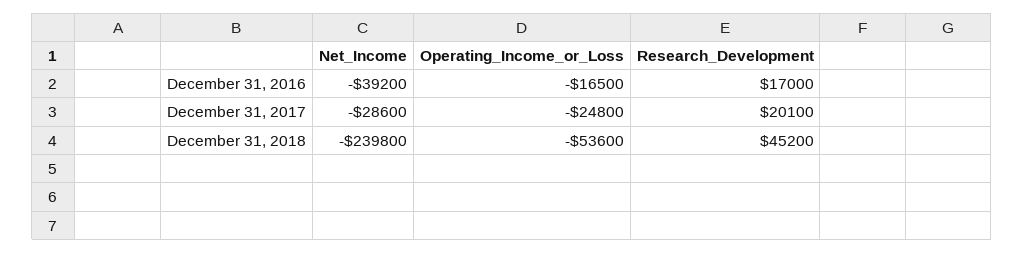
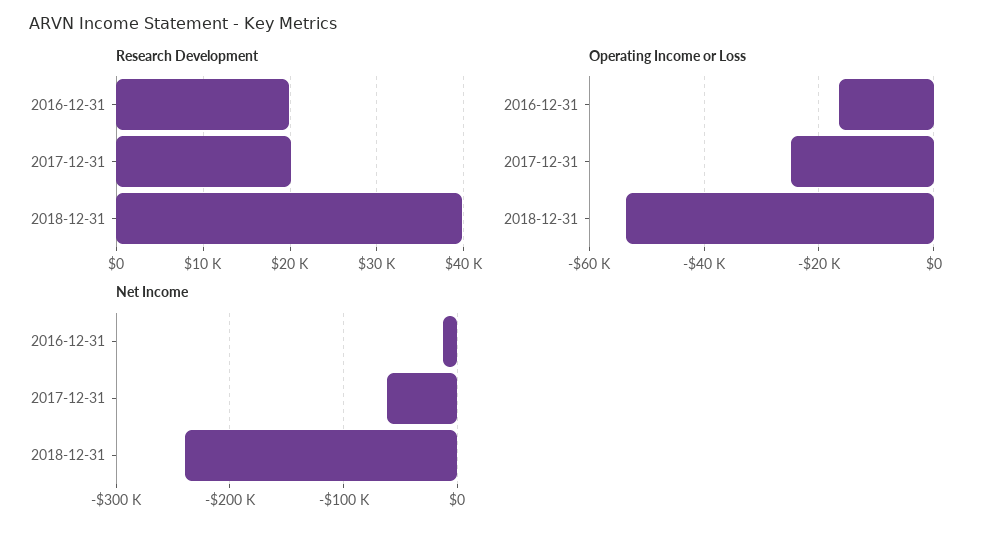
  {
    "Net_Income": {
-     "December 31, 2016": -39200,
+     "December 31, 2016": -10000,
-     "December 31, 2017": -28600,
+     "December 31, 2017": -60000,
      "December 31, 2018": -239800
    },
    "Operating_Income_or_Loss": {
      "December 31, 2016": -16500,
      "December 31, 2017": -24800,
      "December 31, 2018": -53600
    },
    "Research_Development": {
-     "December 31, 2016": 17000,
+     "December 31, 2016": 20000,
      "December 31, 2017": 20100,
-     "December 31, 2018": 45200
+     "December 31, 2018": 40000
    }
  }

